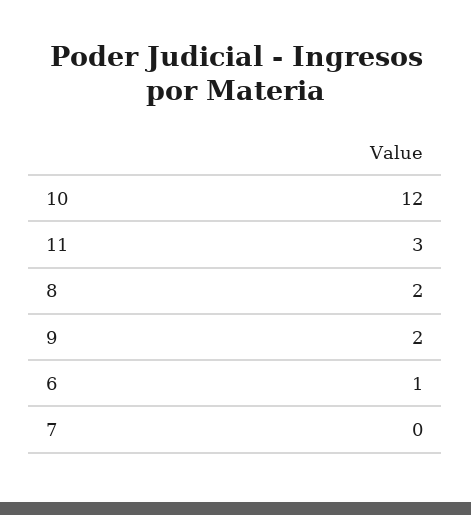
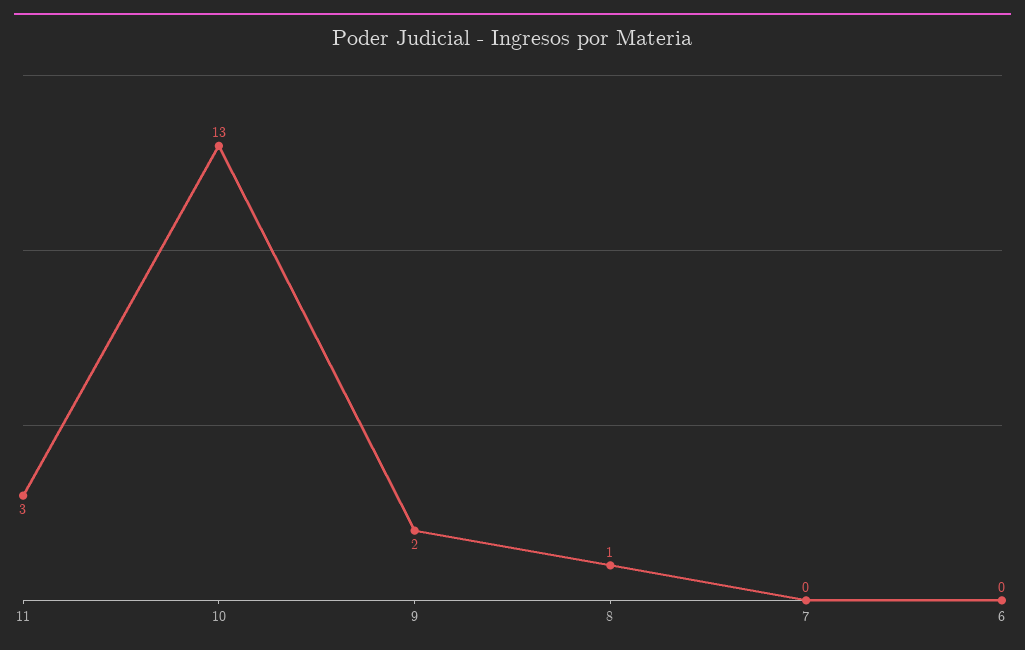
  {
-   "10": 12,
+   "10": 13,
    "11": 3,
-   "8": 2,
+   "8": 1,
    "9": 2,
-   "6": 1,
+   "6": 0,
    "7": 0
  }

